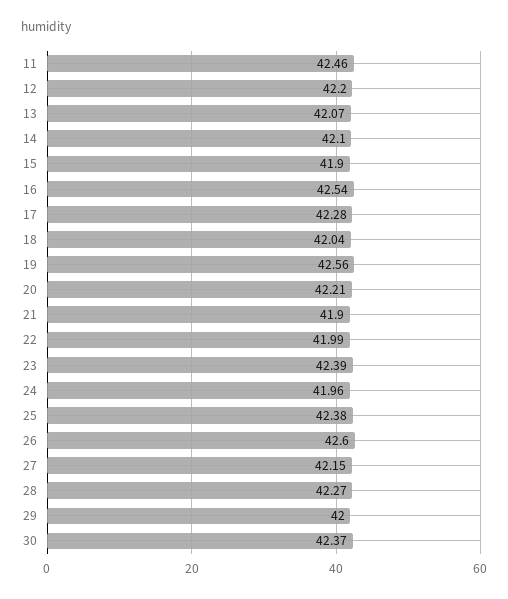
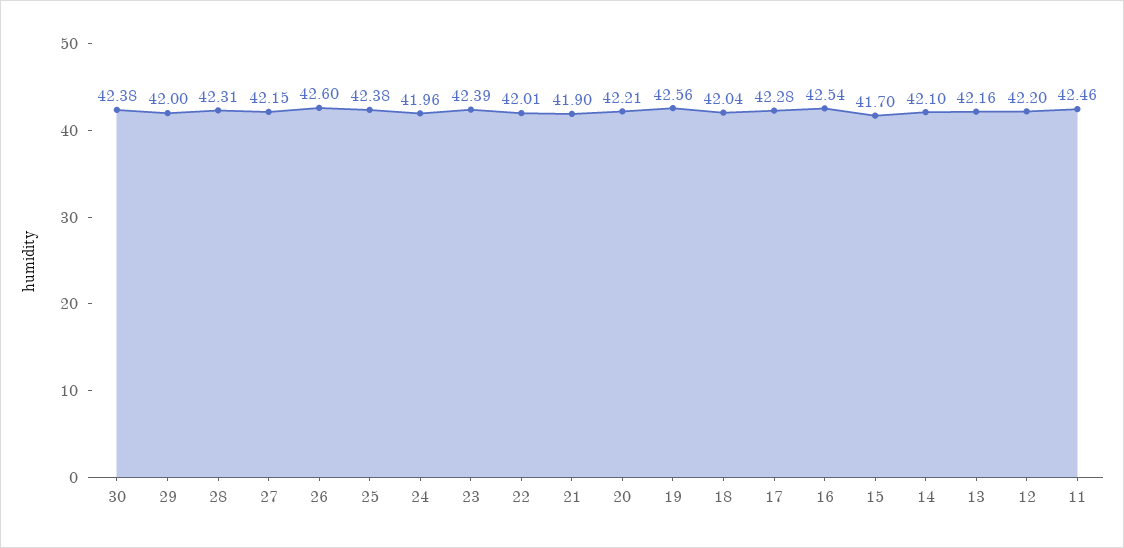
  {
    "11": 42.46,
    "12": 42.2,
-   "13": 42.07,
+   "13": 42.16,
    "14": 42.1,
-   "15": 41.9,
+   "15": 41.7,
    "16": 42.54,
    "17": 42.28,
    "18": 42.04,
    "19": 42.56,
    "20": 42.21,
    "21": 41.9,
-   "22": 41.99,
+   "22": 42.01,
    "23": 42.39,
    "24": 41.96,
    "25": 42.38,
    "26": 42.6,
    "27": 42.15,
-   "28": 42.27,
+   "28": 42.31,
    "29": 42,
-   "30": 42.37
+   "30": 42.38
  }

